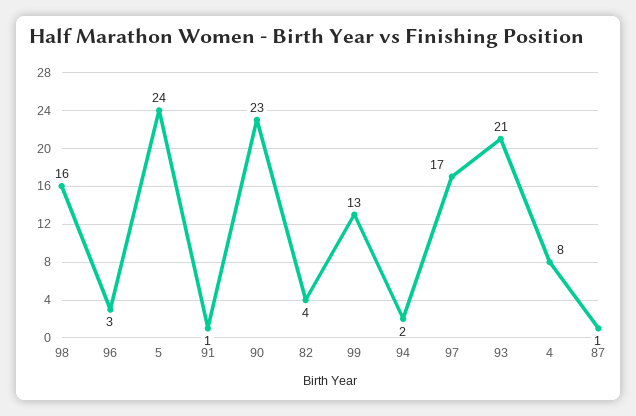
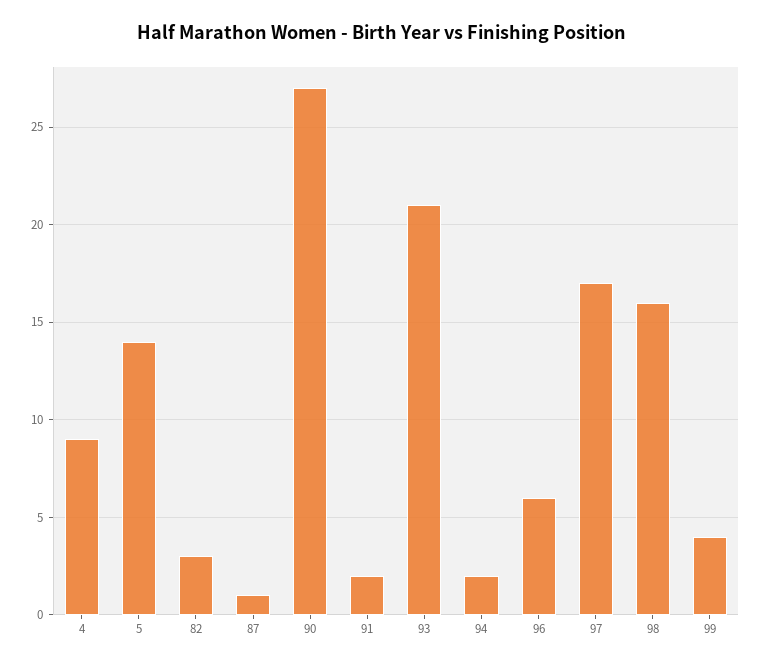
  {
    "98": 16,
-   "96": 3,
+   "96": 6,
-   "5": 24,
+   "5": 14,
-   "91": 1,
+   "91": 2,
-   "90": 23,
+   "90": 27,
-   "82": 4,
+   "82": 3,
-   "99": 13,
+   "99": 4,
    "94": 2,
    "97": 17,
    "93": 21,
-   "4": 8,
+   "4": 9,
    "87": 1
  }

